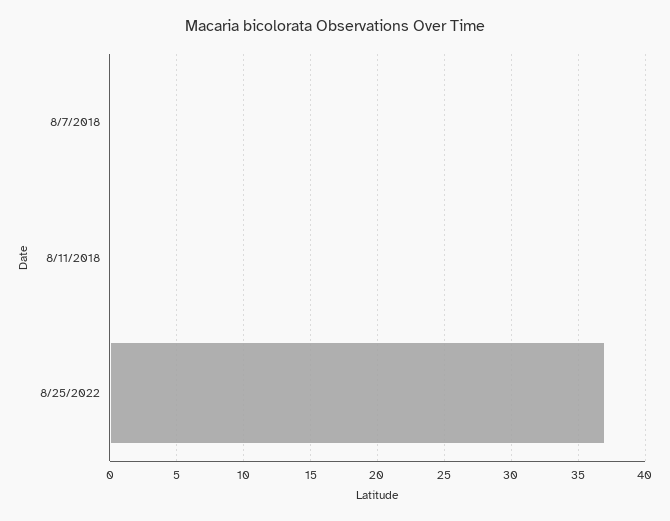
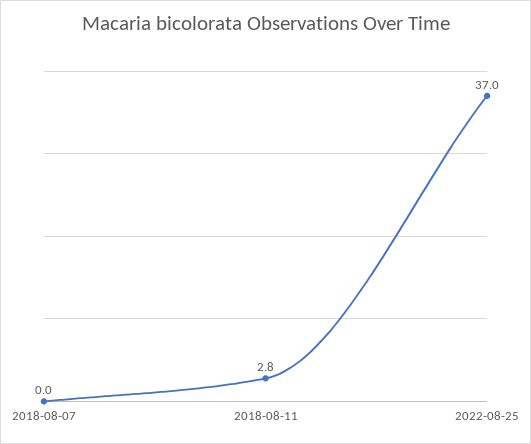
  {
    "8/7/2018": 0,
-   "8/11/2018": 0,
+   "8/11/2018": 2.8,
    "8/25/2022": 37
  }

